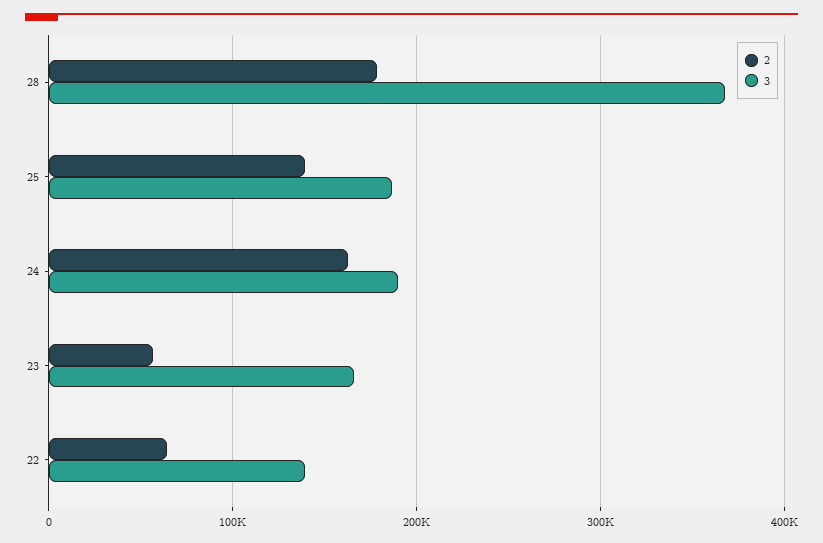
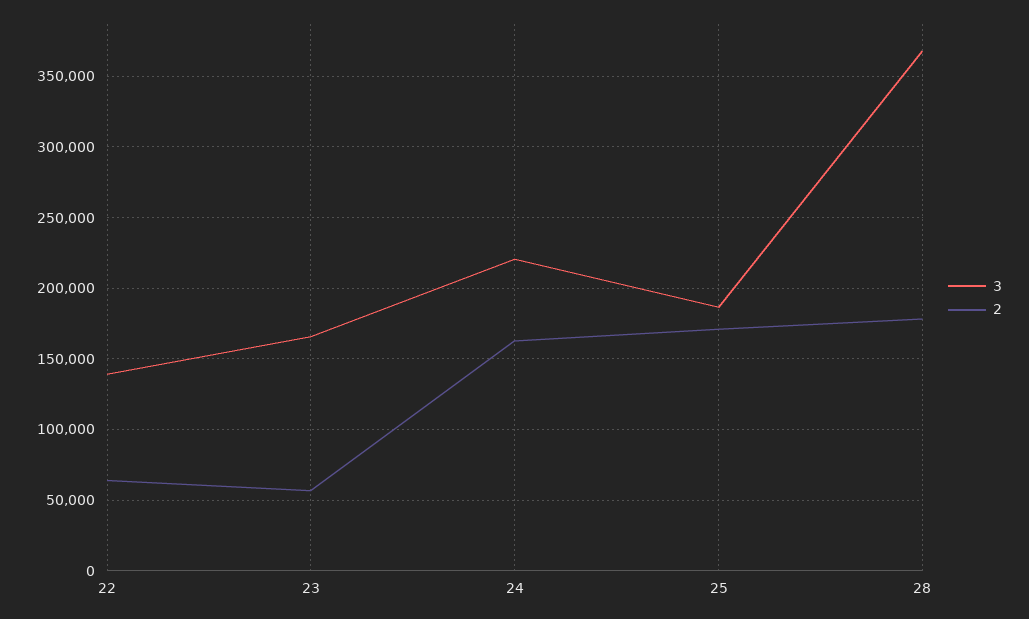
  {
    "2": {
      "28": 180000,
-     "25": 140000,
+     "25": 170000,
      "24": 165000,
      "23": 55000,
      "22": 65000
    },
    "3": {
      "28": 370000,
      "25": 185000,
-     "24": 190000,
+     "24": 220000,
      "23": 165000,
      "22": 140000
    }
  }

